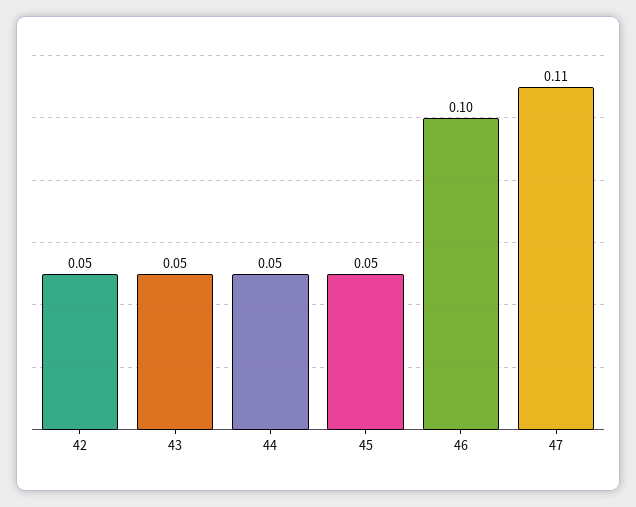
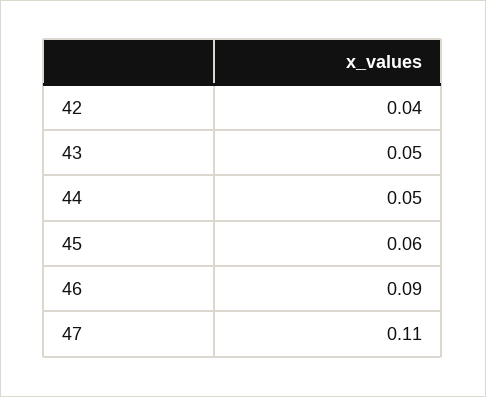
  {
-   "42": 0.05,
+   "42": 0.04,
    "43": 0.05,
    "44": 0.05,
-   "45": 0.05,
+   "45": 0.06,
-   "46": 0.1,
+   "46": 0.09,
    "47": 0.11
  }

